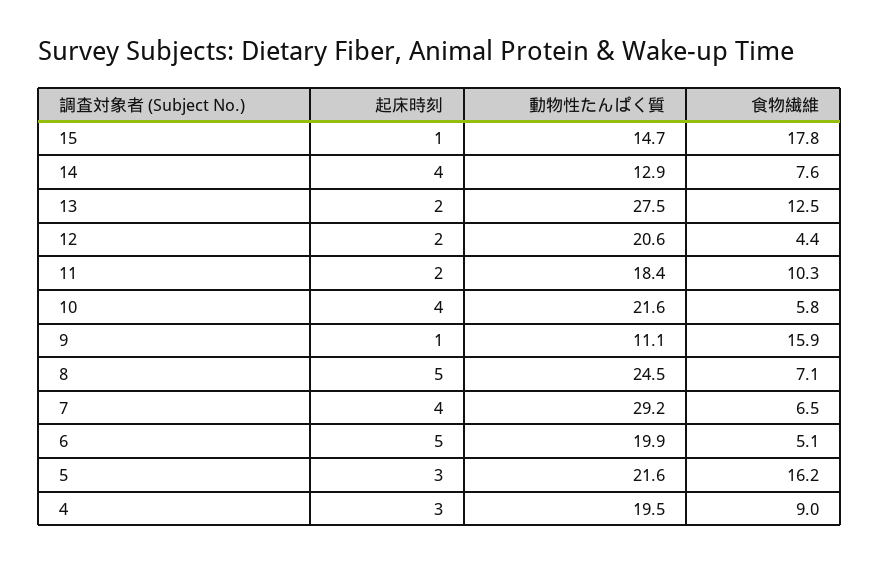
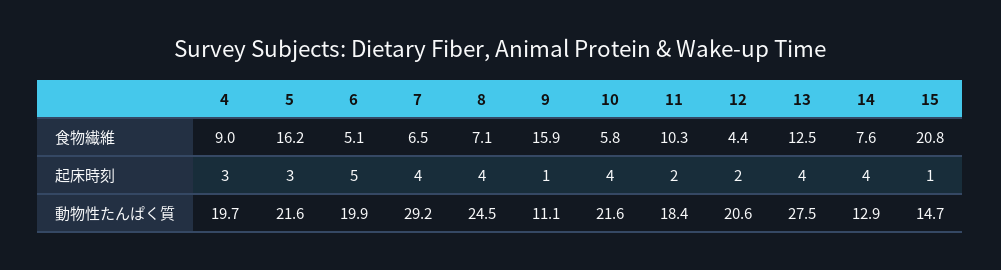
  {
    "起床時刻": {
      "15": 1,
      "14": 4,
-     "13": 2,
+     "13": 4,
      "12": 2,
      "11": 2,
      "10": 4,
      "9": 1,
-     "8": 5,
+     "8": 4,
      "7": 4,
      "6": 5,
      "5": 3,
      "4": 3
    },
    "動物性たんぱく質": {
      "15": 14.7,
      "14": 12.9,
      "13": 27.5,
      "12": 20.6,
      "11": 18.4,
      "10": 21.6,
      "9": 11.1,
      "8": 24.5,
      "7": 29.2,
      "6": 19.9,
      "5": 21.6,
-     "4": 19.5
+     "4": 19.7
    },
    "食物繊維": {
-     "15": 17.8,
+     "15": 20.8,
      "14": 7.6,
      "13": 12.5,
      "12": 4.4,
      "11": 10.3,
      "10": 5.8,
      "9": 15.9,
      "8": 7.1,
      "7": 6.5,
      "6": 5.1,
      "5": 16.2,
      "4": 9
    }
  }

